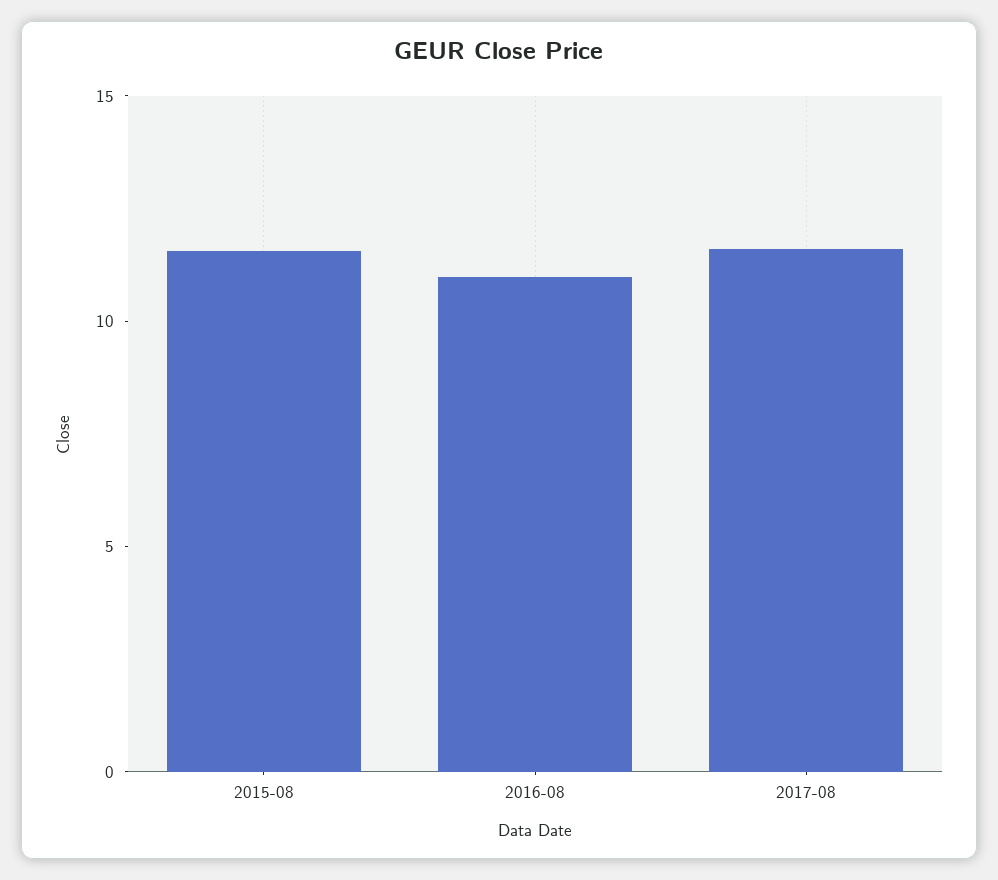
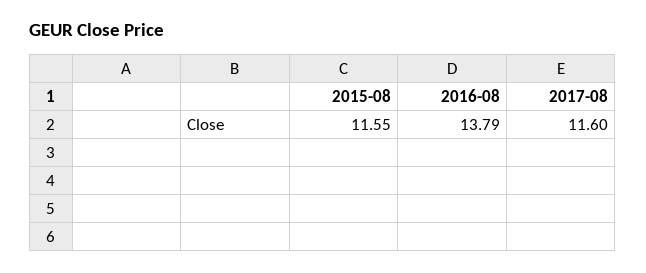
  {
    "2015-08": 11.55,
-   "2016-08": 11,
+   "2016-08": 13.79,
    "2017-08": 11.6
  }

